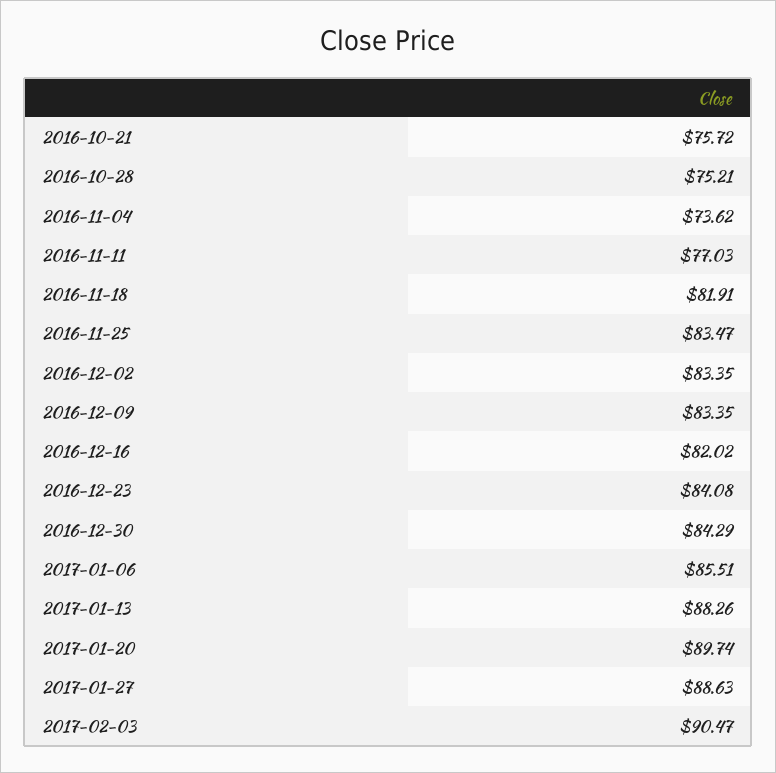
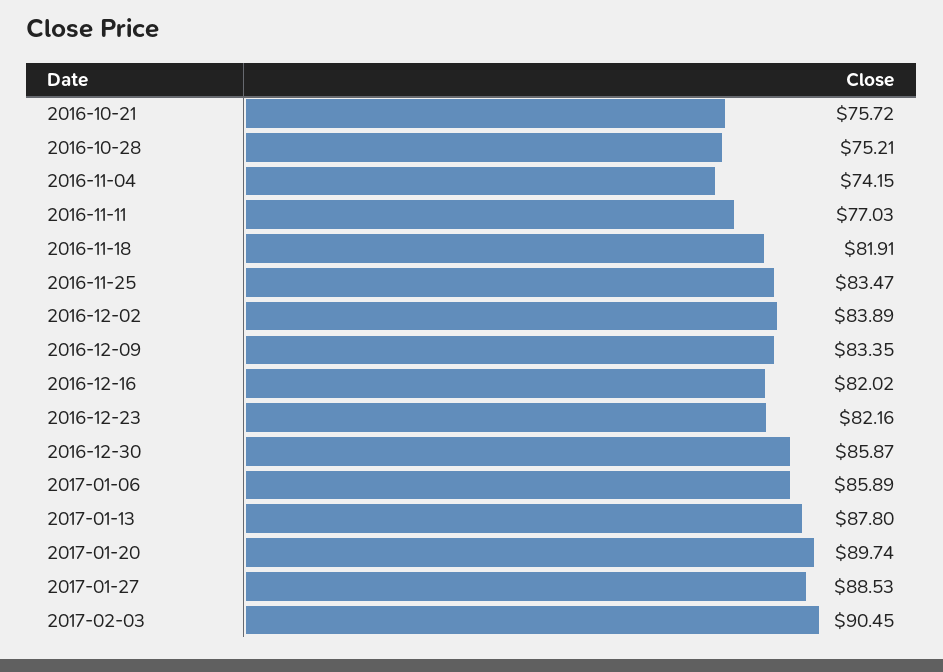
  {
    "2016-10-21": 75.72,
    "2016-10-28": 75.21,
-   "2016-11-04": 73.62,
+   "2016-11-04": 74.15,
    "2016-11-11": 77.03,
    "2016-11-18": 81.91,
    "2016-11-25": 83.47,
-   "2016-12-02": 83.35,
+   "2016-12-02": 83.89,
    "2016-12-09": 83.35,
    "2016-12-16": 82.02,
-   "2016-12-23": 84.08,
+   "2016-12-23": 82.16,
-   "2016-12-30": 84.29,
+   "2016-12-30": 85.87,
-   "2017-01-06": 85.51,
+   "2017-01-06": 85.89,
-   "2017-01-13": 88.26,
+   "2017-01-13": 87.8,
    "2017-01-20": 89.74,
-   "2017-01-27": 88.63,
+   "2017-01-27": 88.53,
-   "2017-02-03": 90.47
+   "2017-02-03": 90.45
  }

